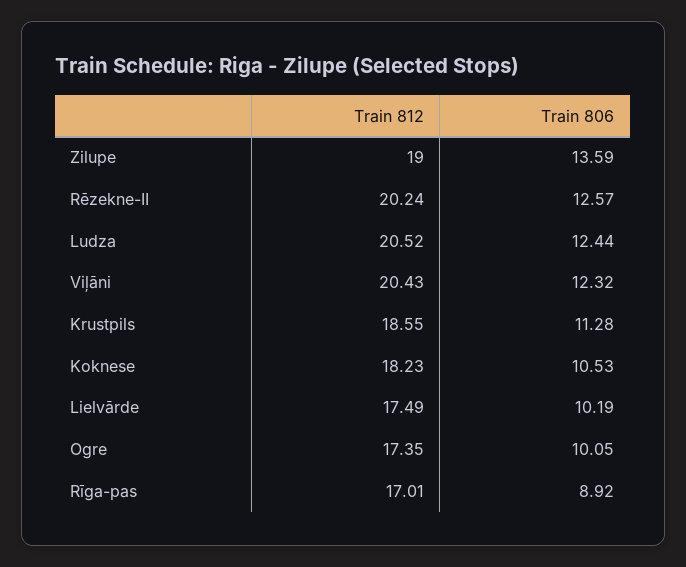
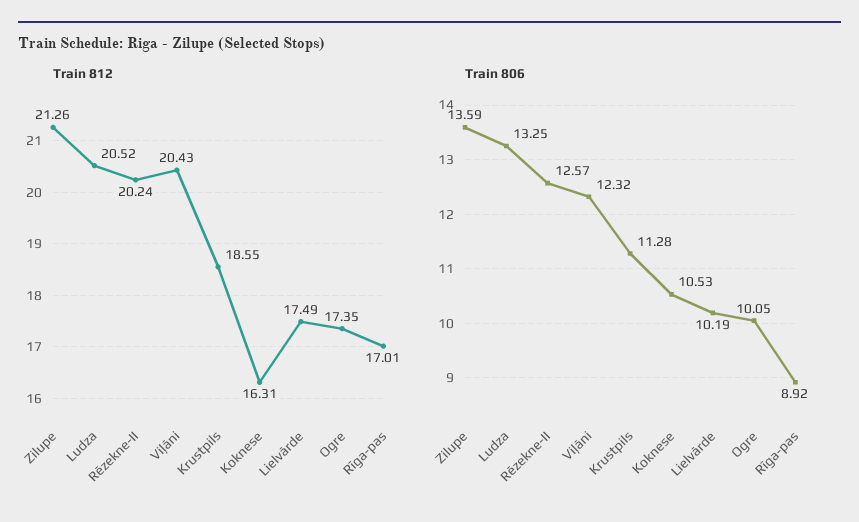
  {
    "Train 812": {
-     "Zilupe": 19,
+     "Zilupe": 21.26,
      "Rēzekne-II": 20.24,
      "Ludza": 20.52,
      "Viļāni": 20.43,
      "Krustpils": 18.55,
-     "Koknese": 18.23,
+     "Koknese": 16.31,
      "Lielvārde": 17.49,
      "Ogre": 17.35,
      "Rīga-pas": 17.01
    },
    "Train 806": {
      "Zilupe": 13.59,
      "Rēzekne-II": 12.57,
-     "Ludza": 12.44,
+     "Ludza": 13.25,
      "Viļāni": 12.32,
      "Krustpils": 11.28,
      "Koknese": 10.53,
      "Lielvārde": 10.19,
      "Ogre": 10.05,
      "Rīga-pas": 8.92
    }
  }

